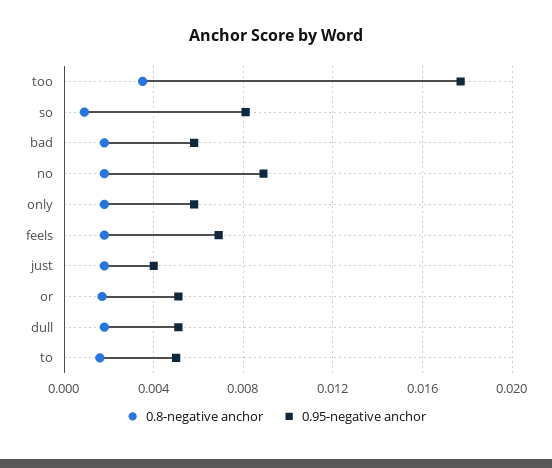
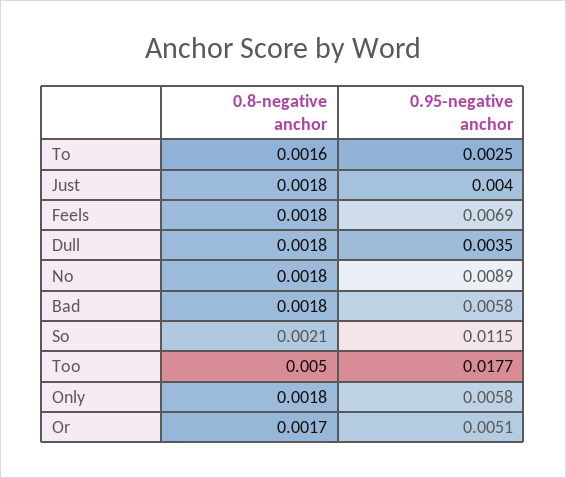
  {
    "0.8-negative anchor": {
-     "too": 0.0035,
+     "too": 0.005,
-     "so": 0.001,
+     "so": 0.0021,
      "bad": 0.0018,
      "no": 0.0018,
      "only": 0.0018,
      "feels": 0.0018,
      "just": 0.0018,
      "or": 0.0017,
      "dull": 0.0018,
      "to": 0.0016
    },
    "0.95-negative anchor": {
      "too": 0.0177,
-     "so": 0.008,
+     "so": 0.0115,
      "bad": 0.0058,
      "no": 0.0089,
      "only": 0.0058,
      "feels": 0.0069,
      "just": 0.004,
      "or": 0.0051,
-     "dull": 0.005,
+     "dull": 0.0035,
-     "to": 0.005
+     "to": 0.0025
    }
  }

